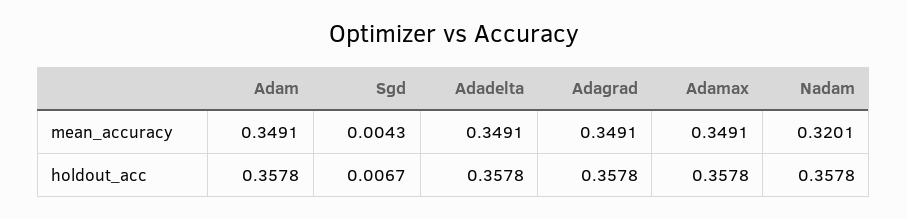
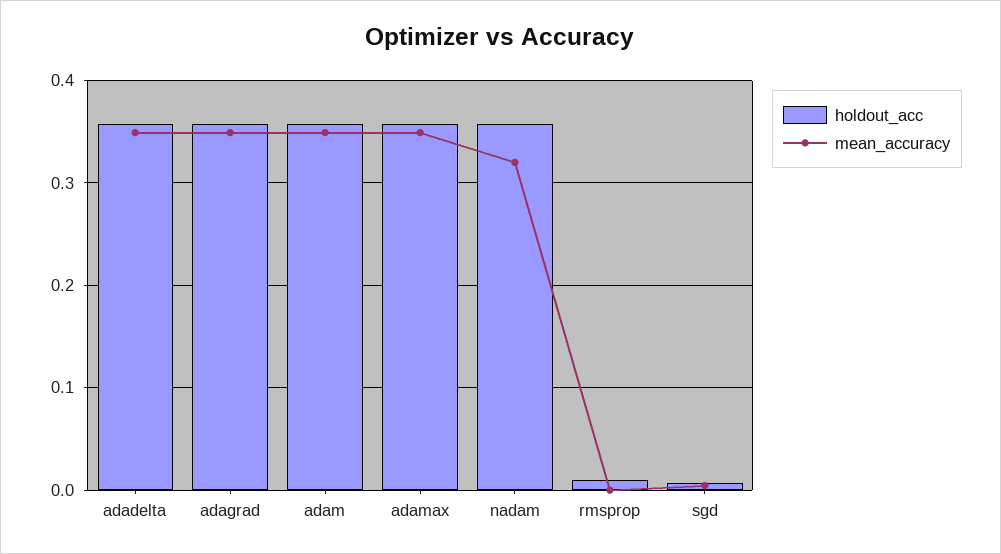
  {
    "mean_accuracy": {
      "Adam": 0.3491,
      "Sgd": 0.0043,
      "Adadelta": 0.3491,
      "Adagrad": 0.3491,
      "Adamax": 0.3491,
-     "Nadam": 0.3201
+     "Nadam": 0.3201,
+     "rmsprop": 0
    },
    "holdout_acc": {
      "Adam": 0.3578,
      "Sgd": 0.0067,
      "Adadelta": 0.3578,
      "Adagrad": 0.3578,
      "Adamax": 0.3578,
-     "Nadam": 0.3578
+     "Nadam": 0.3578,
+     "rmsprop": 0.01
    }
  }

